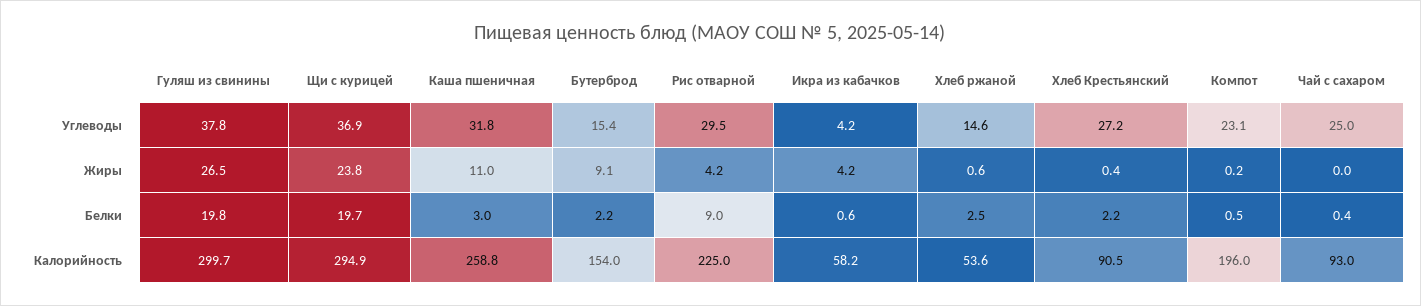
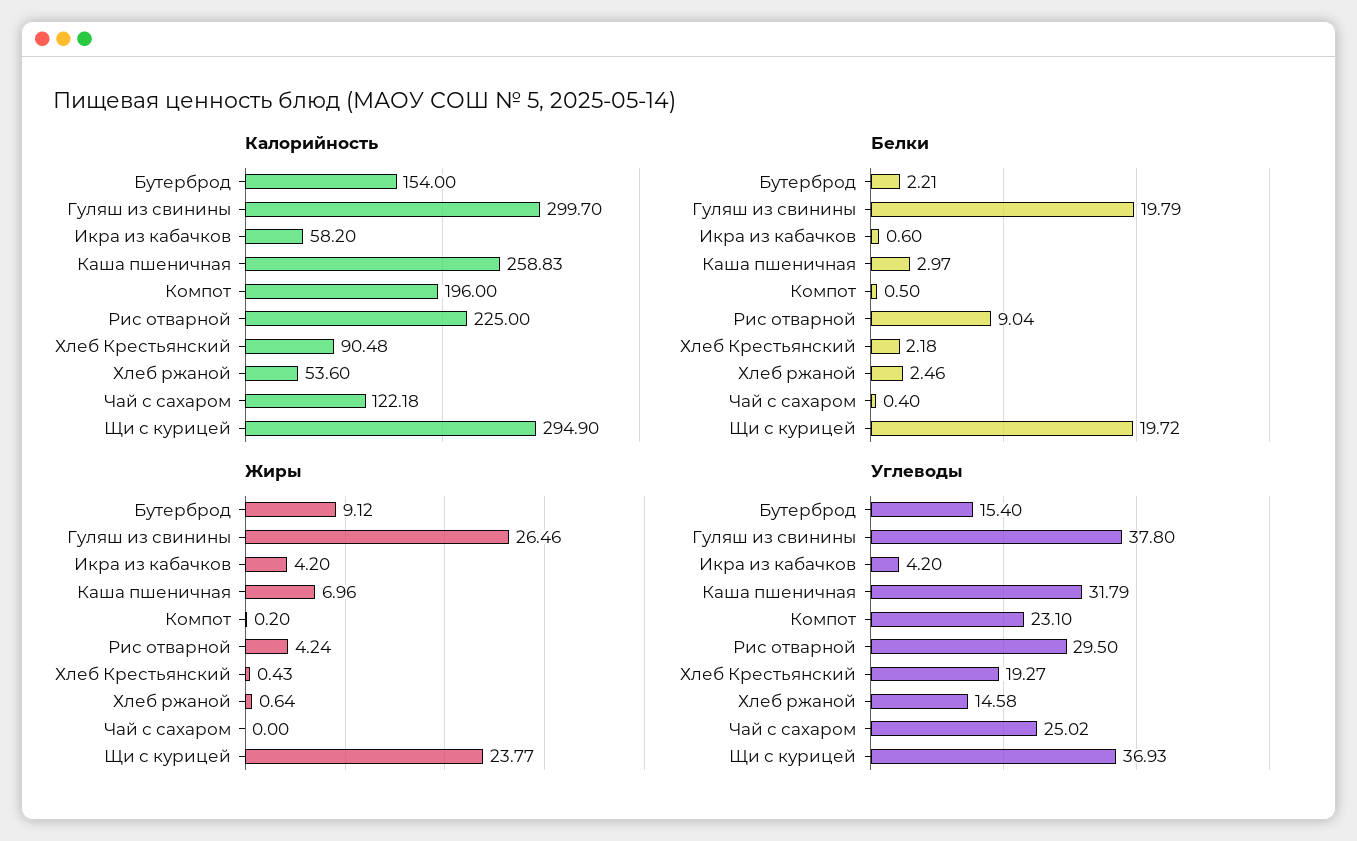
  {
    "Углеводы": {
      "Гуляш из свинины": 37.8,
      "Щи с курицей": 36.93,
      "Каша пшеничная": 31.79,
      "Бутерброд": 15.4,
      "Рис отварной": 29.5,
      "Икра из кабачков": 4.2,
      "Хлеб ржаной": 14.58,
-     "Хлеб Крестьянский": 27.2,
+     "Хлеб Крестьянский": 19.27,
      "Компот": 23.1,
      "Чай с сахаром": 25.02
    },
    "Жиры": {
      "Гуляш из свинины": 26.46,
      "Щи с курицей": 23.77,
-     "Каша пшеничная": 11,
+     "Каша пшеничная": 6.96,
      "Бутерброд": 9.12,
      "Рис отварной": 4.24,
      "Икра из кабачков": 4.2,
      "Хлеб ржаной": 0.64,
      "Хлеб Крестьянский": 0.43,
      "Компот": 0.2,
      "Чай с сахаром": 0
    },
    "Белки": {
      "Гуляш из свинины": 19.79,
      "Щи с курицей": 19.72,
      "Каша пшеничная": 2.97,
      "Бутерброд": 2.21,
      "Рис отварной": 9.04,
      "Икра из кабачков": 0.6,
      "Хлеб ржаной": 2.46,
      "Хлеб Крестьянский": 2.18,
      "Компот": 0.5,
      "Чай с сахаром": 0.4
    },
    "Калорийность": {
      "Гуляш из свинины": 299.7,
      "Щи с курицей": 294.9,
      "Каша пшеничная": 258.83,
      "Бутерброд": 154,
      "Рис отварной": 225,
      "Икра из кабачков": 58.2,
      "Хлеб ржаной": 53.6,
      "Хлеб Крестьянский": 90.48,
      "Компот": 196,
-     "Чай с сахаром": 93
+     "Чай с сахаром": 122.18
    }
  }

